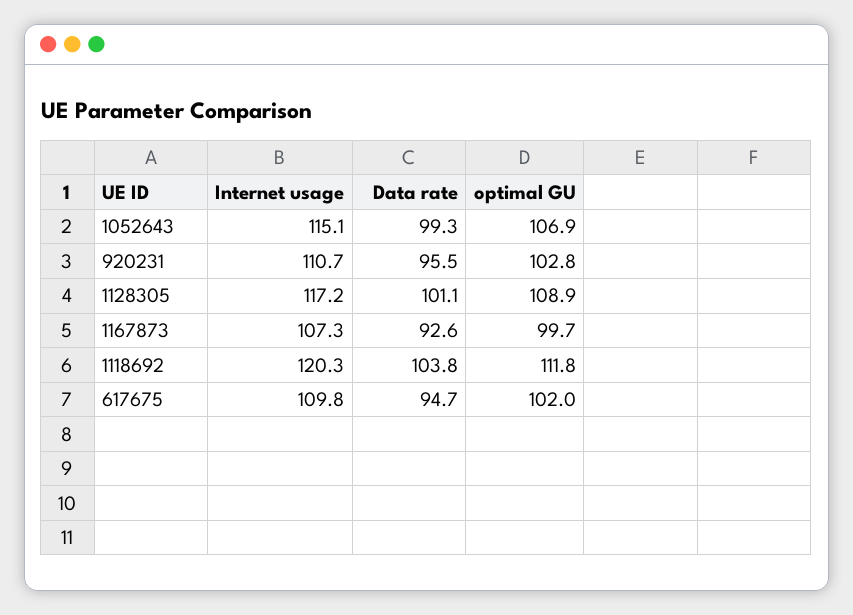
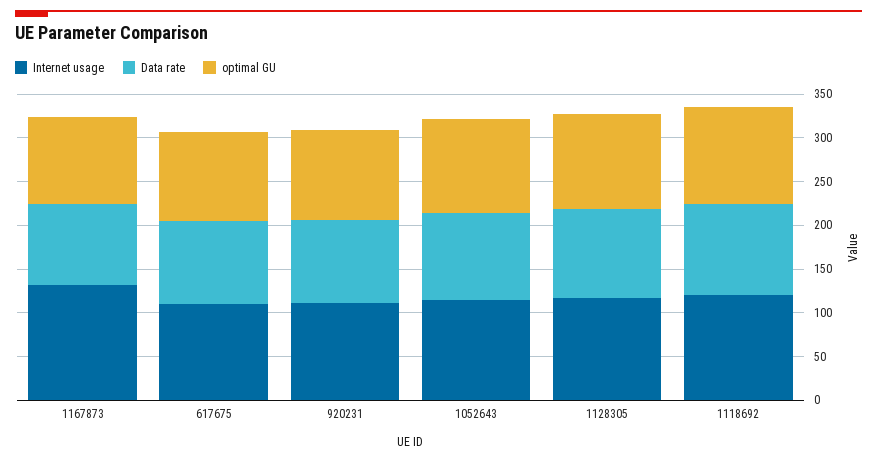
  {
    "Internet usage": {
      "1052643": 115.1,
      "920231": 110.7,
      "1128305": 117.2,
-     "1167873": 107.3,
+     "1167873": 130,
      "1118692": 120.3,
      "617675": 109.8
    },
    "Data rate": {
      "1052643": 99.3,
      "920231": 95.5,
      "1128305": 101.1,
      "1167873": 92.6,
      "1118692": 103.8,
      "617675": 94.7
    },
    "optimal GU": {
      "1052643": 106.9,
      "920231": 102.8,
      "1128305": 108.9,
      "1167873": 99.7,
      "1118692": 111.8,
      "617675": 102
    }
  }

